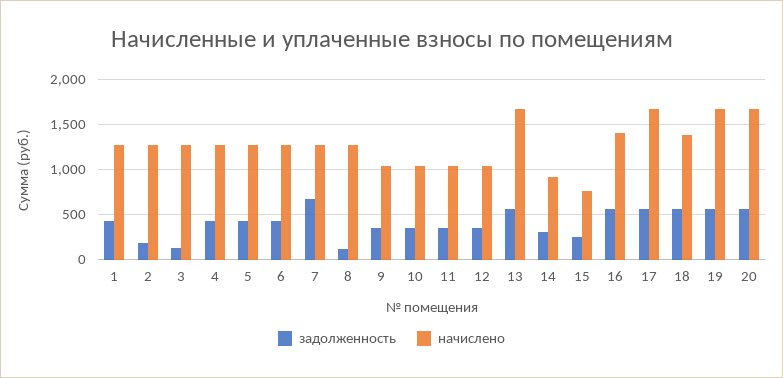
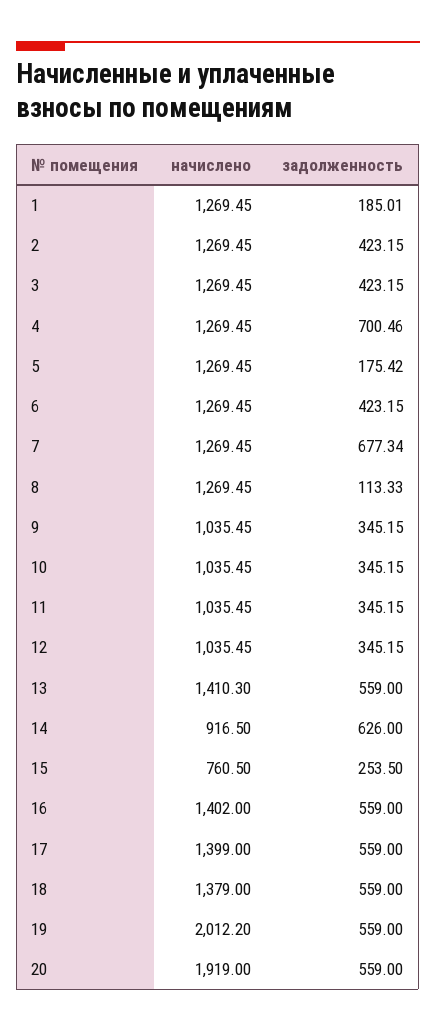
  {
    "задолженность": {
-     "1": 400,
+     "1": 185.01,
-     "2": 200,
+     "2": 423.15,
-     "3": 100,
+     "3": 423.15,
-     "4": 400,
+     "4": 700.46,
-     "5": 400,
+     "5": 175.42,
      "6": 423.15,
      "7": 677.34,
      "8": 113.33,
      "9": 345.15,
      "10": 345.15,
      "11": 345.15,
      "12": 345.15,
      "13": 559,
-     "14": 300,
+     "14": 626,
      "15": 253.5,
      "16": 559,
      "17": 559,
      "18": 559,
      "19": 559,
      "20": 559
    },
    "начислено": {
      "1": 1269.45,
      "2": 1269.45,
      "3": 1269.45,
      "4": 1269.45,
      "5": 1269.45,
      "6": 1269.45,
      "7": 1269.45,
      "8": 1269.45,
      "9": 1035.45,
      "10": 1035.45,
      "11": 1035.45,
      "12": 1035.45,
-     "13": 1700,
+     "13": 1410.3,
      "14": 916.5,
      "15": 760.5,
      "16": 1402,
-     "17": 1700,
+     "17": 1399,
      "18": 1379,
-     "19": 1700,
+     "19": 2012.2,
-     "20": 1700
+     "20": 1919
    }
  }

